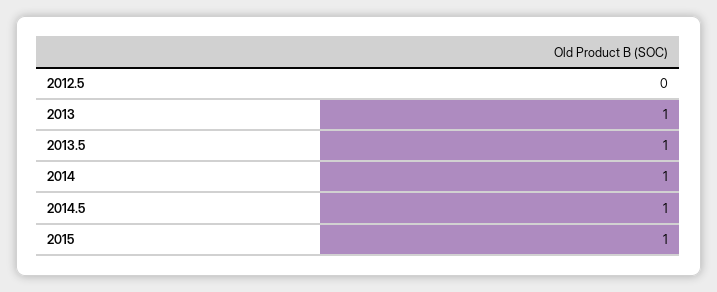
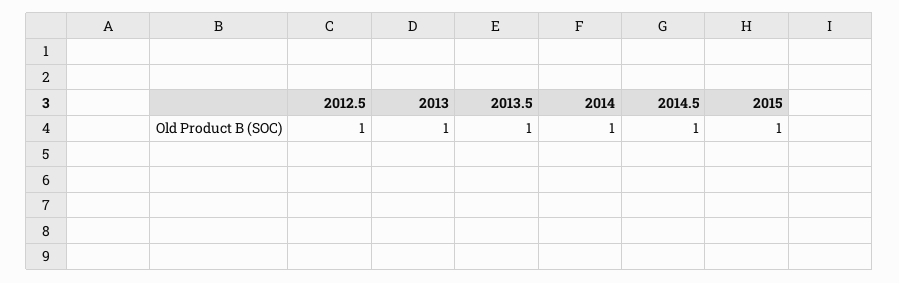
  {
-   "2012.5": 0,
+   "2012.5": 1,
    "2013": 1,
    "2013.5": 1,
    "2014": 1,
    "2014.5": 1,
    "2015": 1
  }

